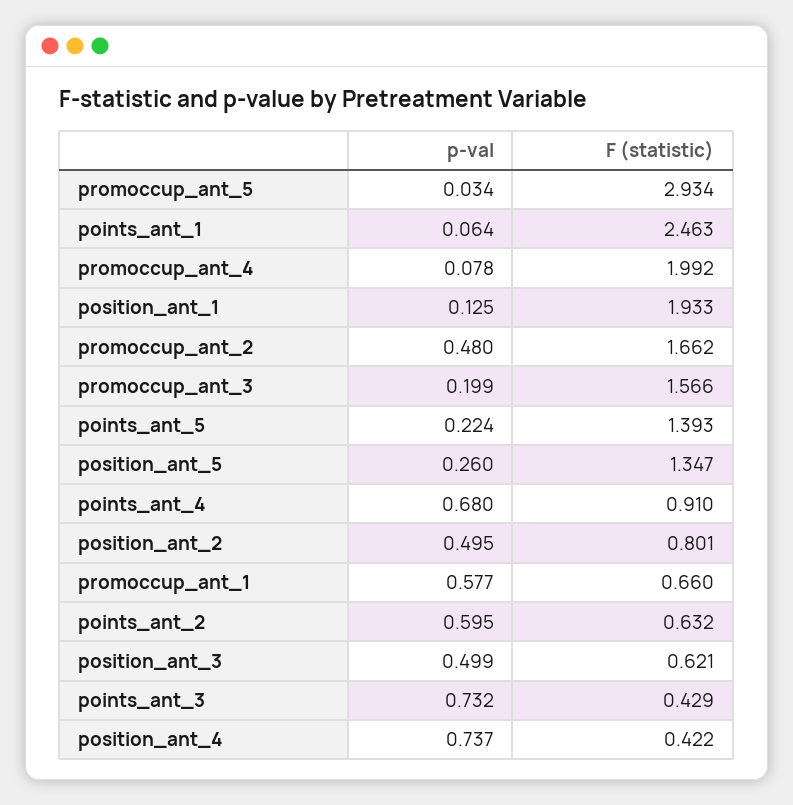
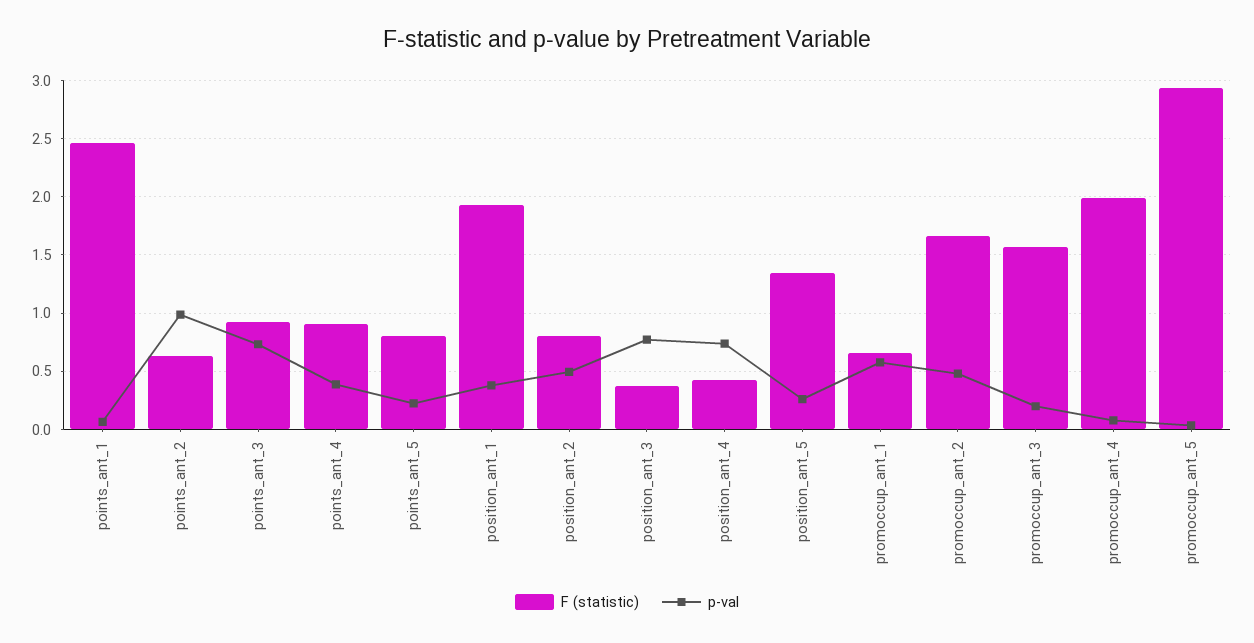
  {
    "p-val": {
      "promoccup_ant_5": 0.034,
      "points_ant_1": 0.064,
      "promoccup_ant_4": 0.078,
-     "position_ant_1": 0.125,
+     "position_ant_1": 0.4,
      "promoccup_ant_2": 0.48,
      "promoccup_ant_3": 0.199,
      "points_ant_5": 0.224,
      "position_ant_5": 0.26,
-     "points_ant_4": 0.68,
+     "points_ant_4": 0.4,
      "position_ant_2": 0.495,
      "promoccup_ant_1": 0.577,
-     "points_ant_2": 0.595,
+     "points_ant_2": 1,
-     "position_ant_3": 0.499,
+     "position_ant_3": 0.8,
      "points_ant_3": 0.732,
      "position_ant_4": 0.737
    },
    "F (statistic)": {
      "promoccup_ant_5": 2.934,
      "points_ant_1": 2.463,
      "promoccup_ant_4": 1.992,
      "position_ant_1": 1.933,
      "promoccup_ant_2": 1.662,
      "promoccup_ant_3": 1.566,
-     "points_ant_5": 1.393,
+     "points_ant_5": 0.8,
      "position_ant_5": 1.347,
      "points_ant_4": 0.91,
      "position_ant_2": 0.801,
      "promoccup_ant_1": 0.66,
      "points_ant_2": 0.632,
-     "position_ant_3": 0.621,
+     "position_ant_3": 0.4,
-     "points_ant_3": 0.429,
+     "points_ant_3": 0.9,
      "position_ant_4": 0.422
    }
  }

